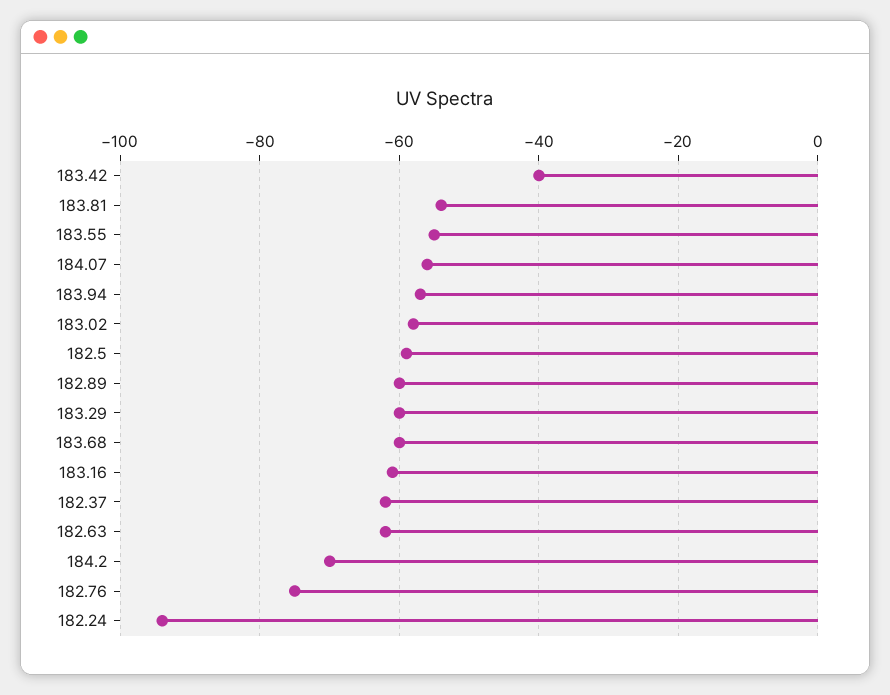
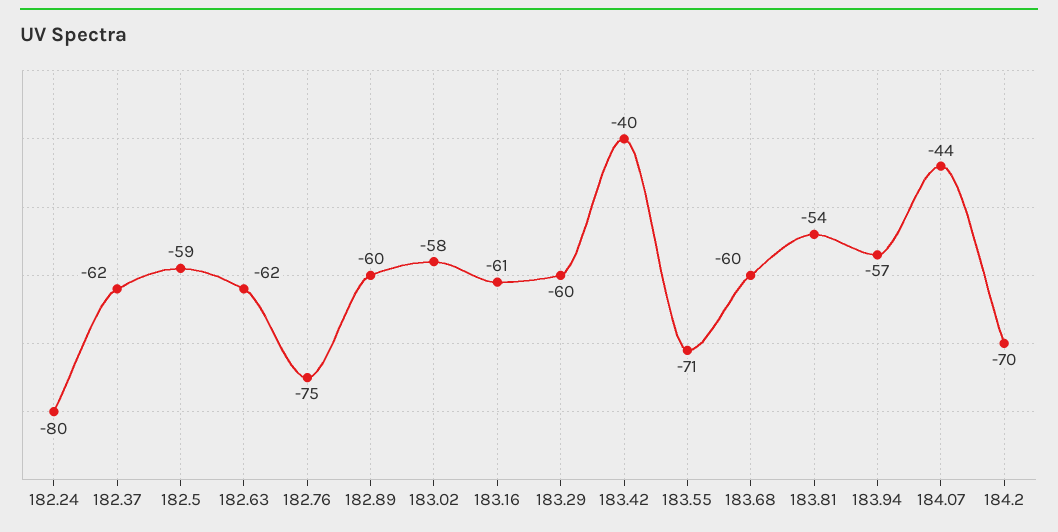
  {
    "183.42": -40,
    "183.81": -54,
-   "183.55": -55,
+   "183.55": -71,
-   "184.07": -55,
+   "184.07": -44,
    "183.94": -57,
    "183.02": -58,
    "182.5": -59,
    "182.89": -60,
    "183.29": -60,
    "183.68": -60,
    "183.16": -61,
    "182.37": -62,
    "182.63": -62,
    "184.2": -70,
    "182.76": -75,
-   "182.24": -95
+   "182.24": -80
  }

